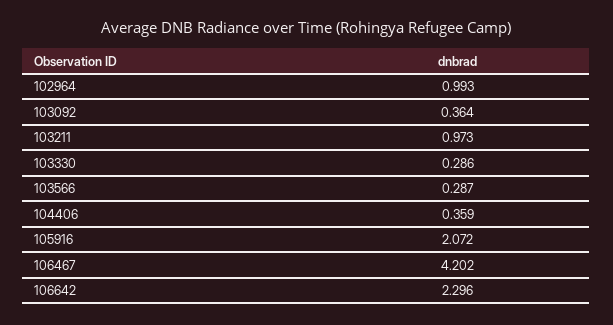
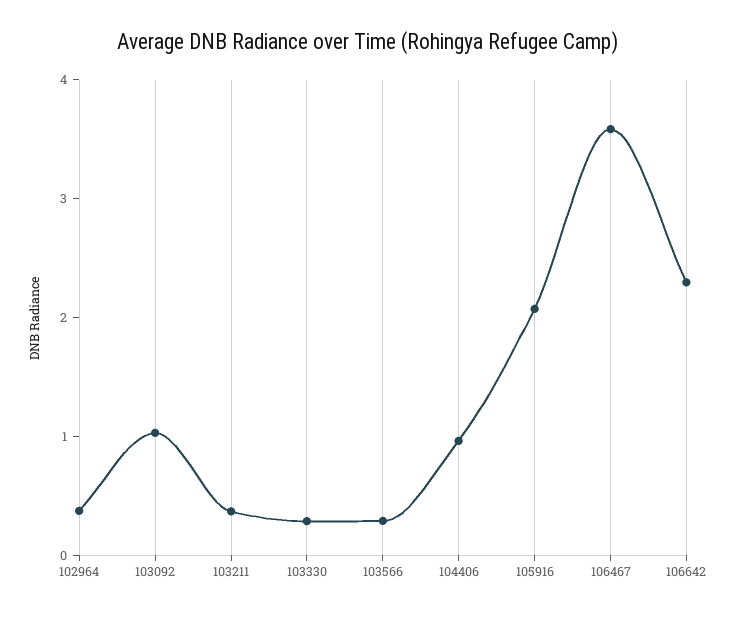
  {
-   "102964": 0.993,
+   "102964": 0.4,
-   "103092": 0.364,
+   "103092": 1,
-   "103211": 0.973,
+   "103211": 0.4,
    "103330": 0.286,
    "103566": 0.287,
-   "104406": 0.359,
+   "104406": 1,
    "105916": 2.072,
-   "106467": 4.202,
+   "106467": 3.6,
    "106642": 2.296
  }

